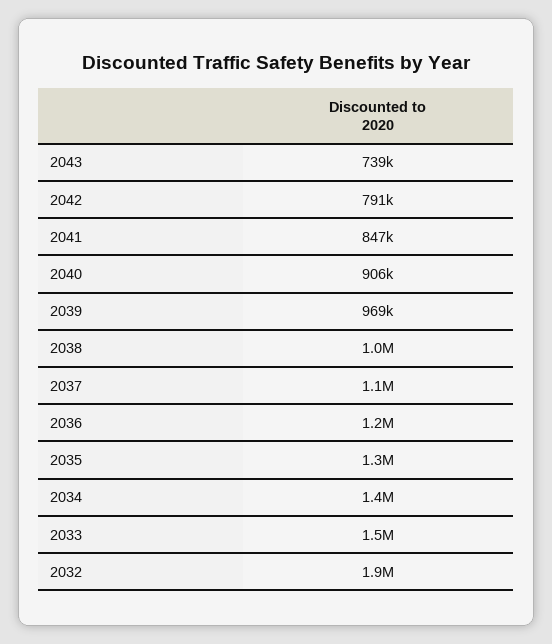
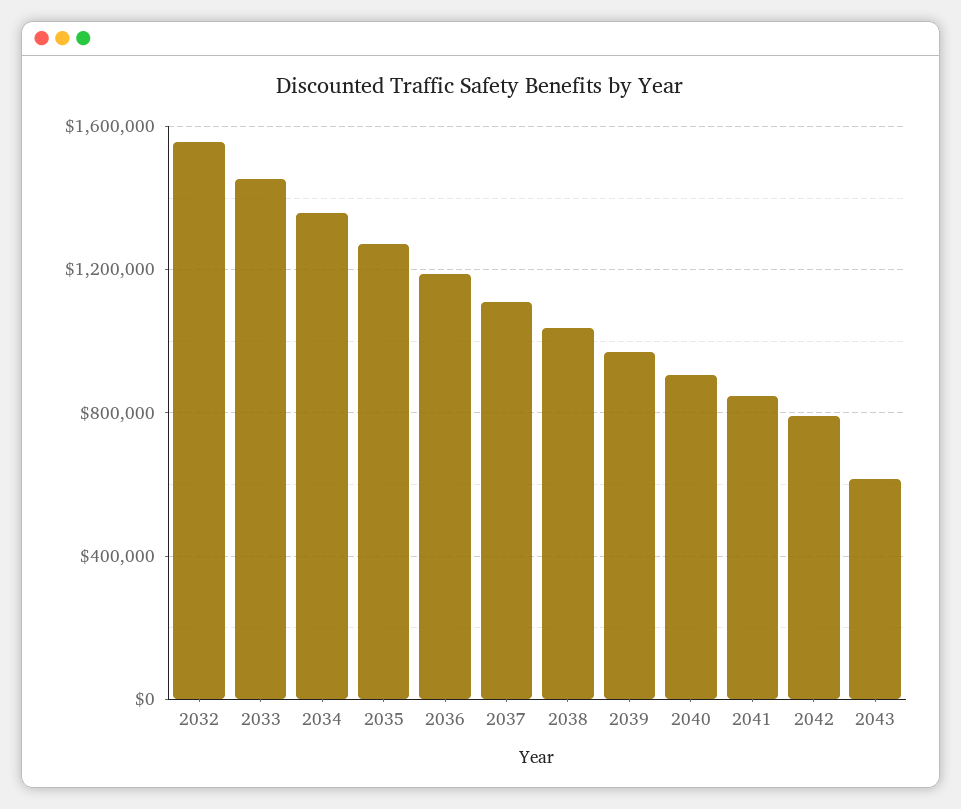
  {
-   "2043": 739000,
+   "2043": 600000,
    "2042": 791000,
    "2041": 847000,
    "2040": 906000,
    "2039": 969000,
    "2038": 1000000,
    "2037": 1100000,
    "2036": 1200000,
    "2035": 1300000,
    "2034": 1400000,
    "2033": 1500000,
-   "2032": 1900000
+   "2032": 1550000
  }

